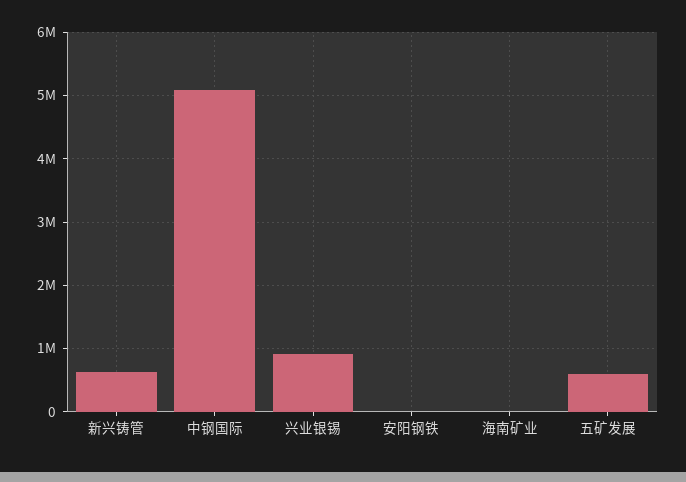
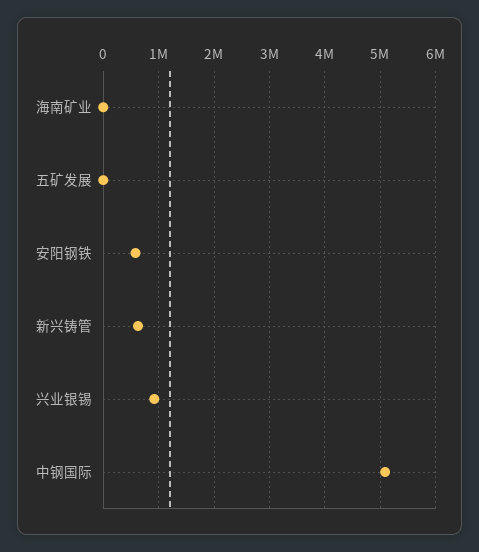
  {
    "新兴铸管": 600000,
    "中钢国际": 5100000,
    "兴业银锡": 900000,
-   "安阳钢铁": 0,
+   "安阳钢铁": 600000,
    "海南矿业": 0,
-   "五矿发展": 600000
+   "五矿发展": 0
  }

